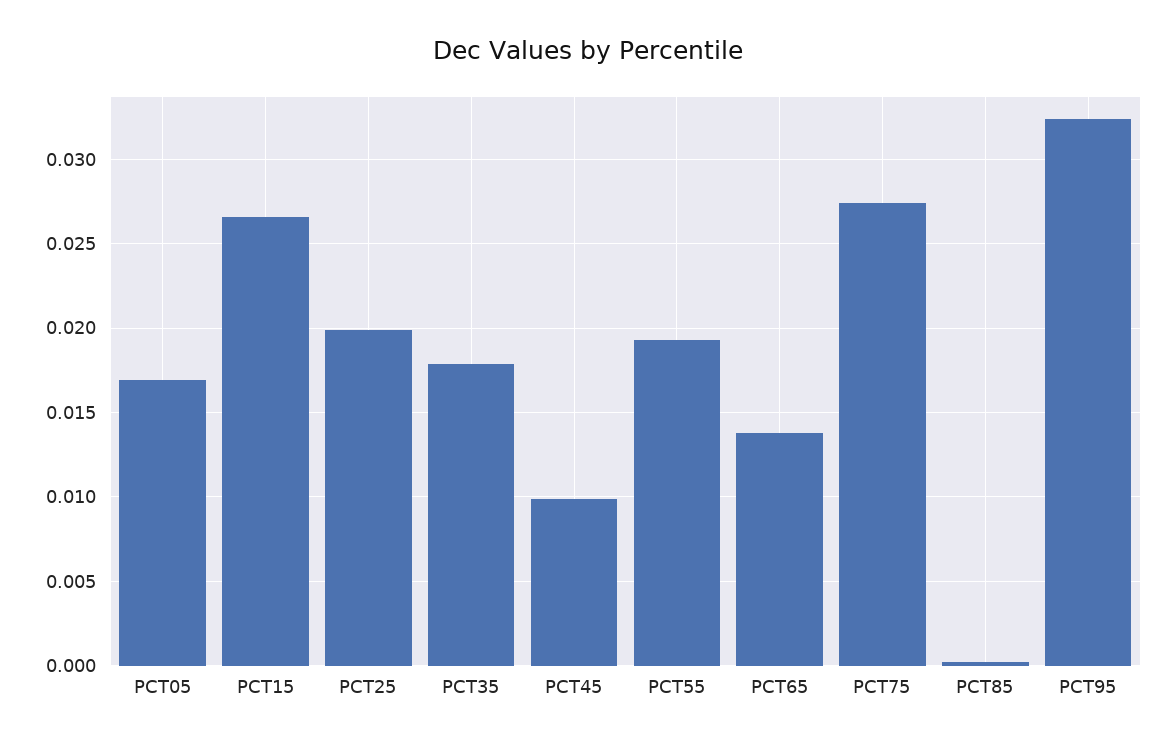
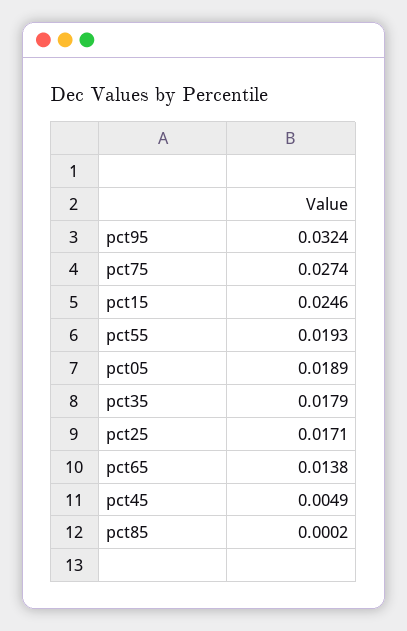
  {
-   "PCT05": 0.017,
+   "PCT05": 0.0189,
-   "PCT15": 0.0265,
+   "PCT15": 0.0246,
-   "PCT25": 0.02,
+   "PCT25": 0.0171,
    "PCT35": 0.0179,
-   "PCT45": 0.01,
+   "PCT45": 0.0049,
    "PCT55": 0.0193,
    "PCT65": 0.0138,
    "PCT75": 0.0274,
    "PCT85": 0.0002,
    "PCT95": 0.0324
  }

